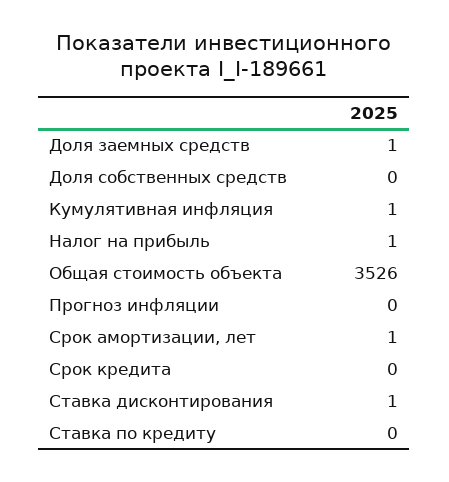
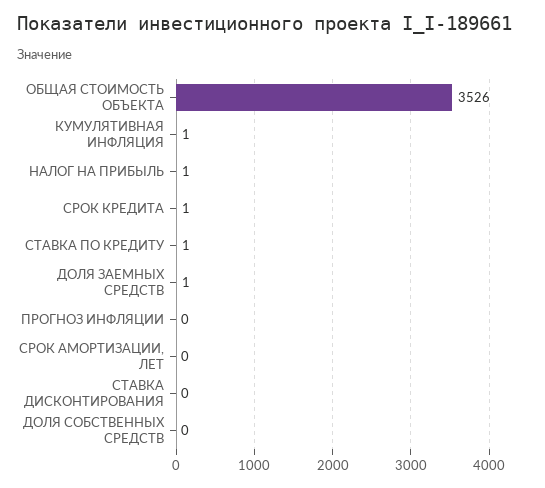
  {
    "Доля заемных средств": 1,
    "Доля собственных средств": 0,
    "Кумулятивная инфляция": 1,
    "Налог на прибыль": 1,
    "Общая стоимость объекта": 3526,
    "Прогноз инфляции": 0,
-   "Срок амортизации, лет": 1,
+   "Срок амортизации, лет": 0,
-   "Срок кредита": 0,
+   "Срок кредита": 1,
-   "Ставка дисконтирования": 1,
+   "Ставка дисконтирования": 0,
-   "Ставка по кредиту": 0
+   "Ставка по кредиту": 1
  }

